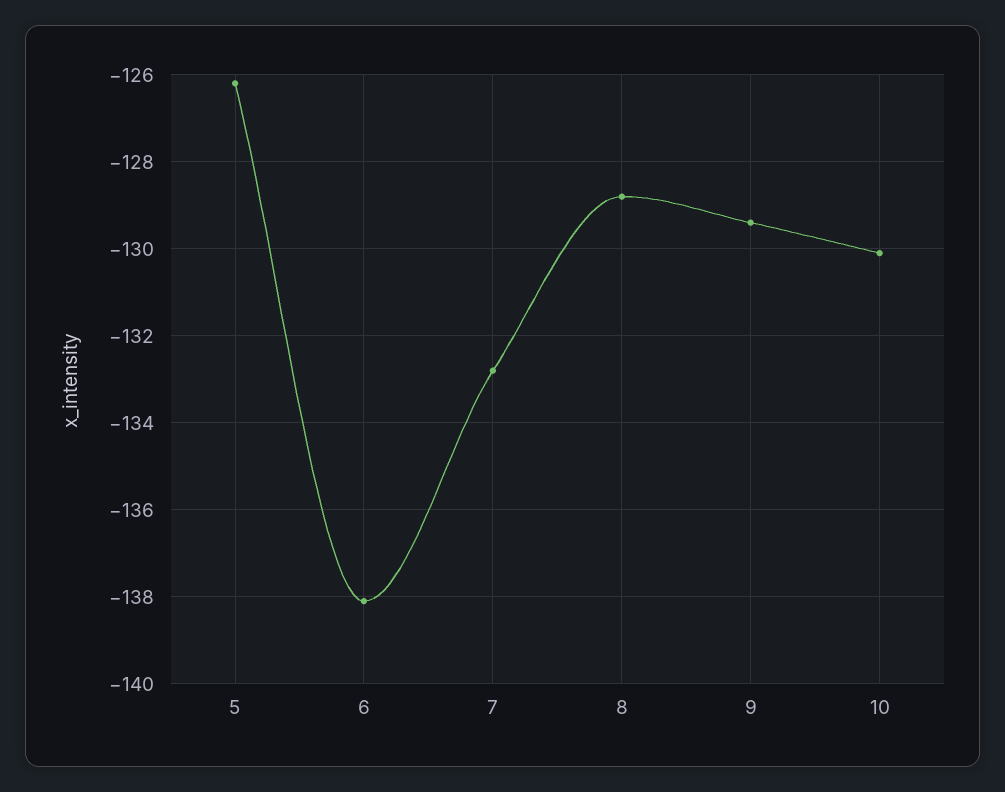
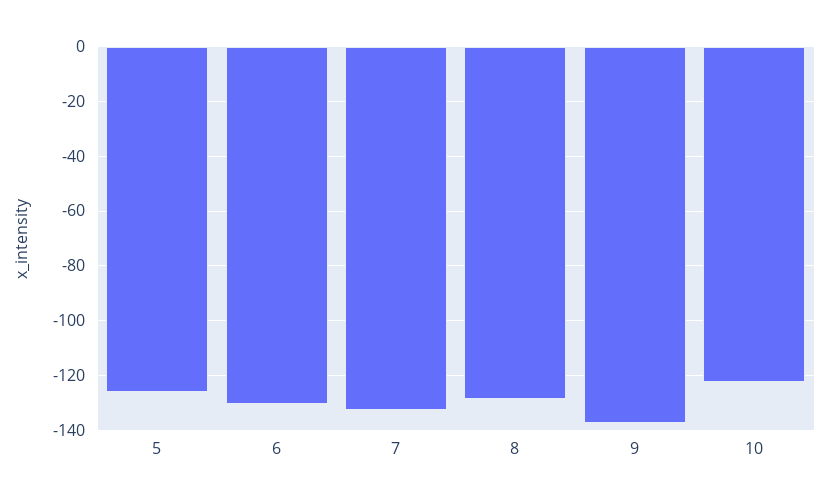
  {
    "5": -126,
-   "6": -138,
+   "6": -130,
    "7": -133,
    "8": -129,
-   "9": -129.5,
+   "9": -137.5,
-   "10": -130
+   "10": -122.5
  }

